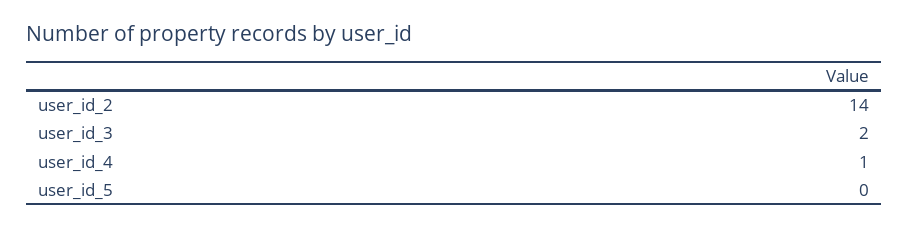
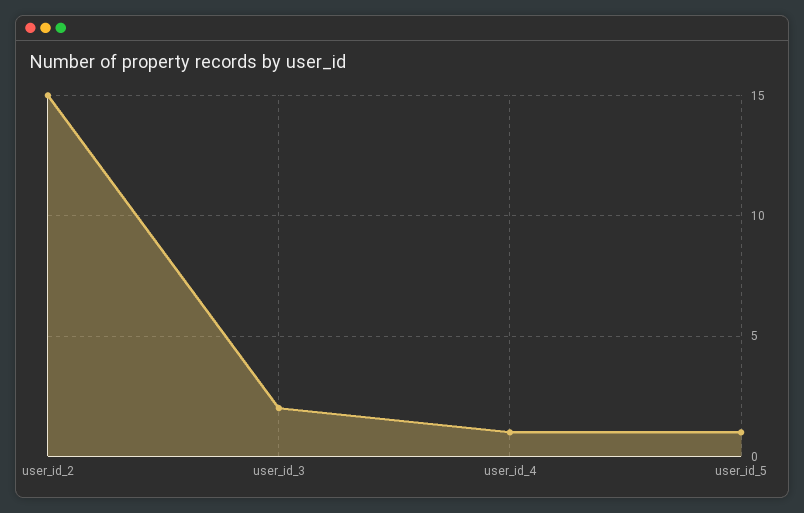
  {
-   "user_id_2": 14,
+   "user_id_2": 15,
    "user_id_3": 2,
    "user_id_4": 1,
-   "user_id_5": 0
+   "user_id_5": 1
  }

